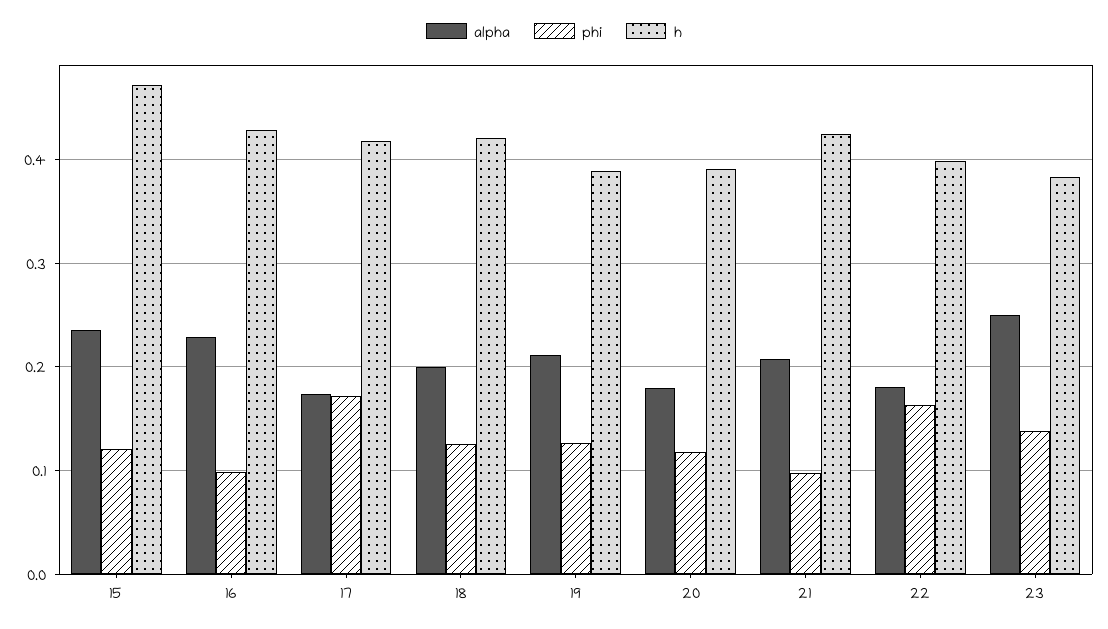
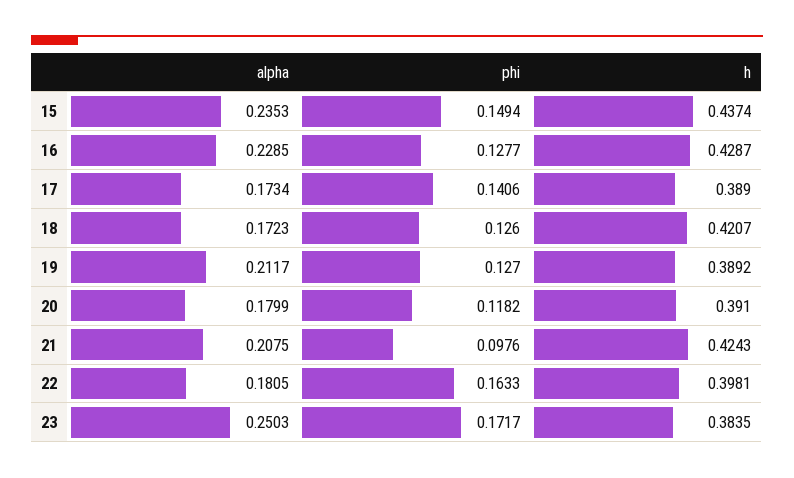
  {
    "alpha": {
      "15": 0.2353,
      "16": 0.2285,
      "17": 0.1734,
-     "18": 0.2,
+     "18": 0.1723,
      "19": 0.2117,
      "20": 0.1799,
      "21": 0.2075,
      "22": 0.1805,
      "23": 0.2503
    },
    "phi": {
-     "15": 0.12,
+     "15": 0.1494,
-     "16": 0.1,
+     "16": 0.1277,
-     "17": 0.17,
+     "17": 0.1406,
      "18": 0.126,
      "19": 0.127,
      "20": 0.1182,
      "21": 0.0976,
      "22": 0.1633,
-     "23": 0.14
+     "23": 0.1717
    },
    "h": {
-     "15": 0.47,
+     "15": 0.4374,
      "16": 0.4287,
-     "17": 0.42,
+     "17": 0.389,
      "18": 0.4207,
      "19": 0.3892,
      "20": 0.391,
      "21": 0.4243,
      "22": 0.3981,
      "23": 0.3835
    }
  }

